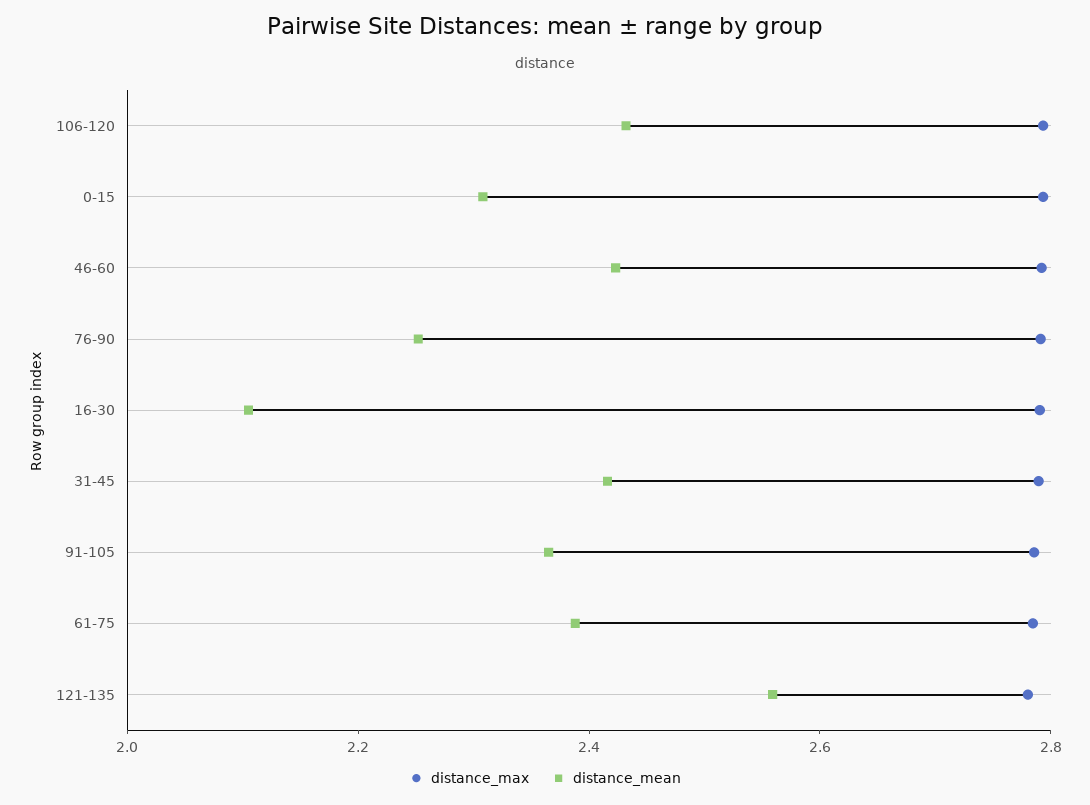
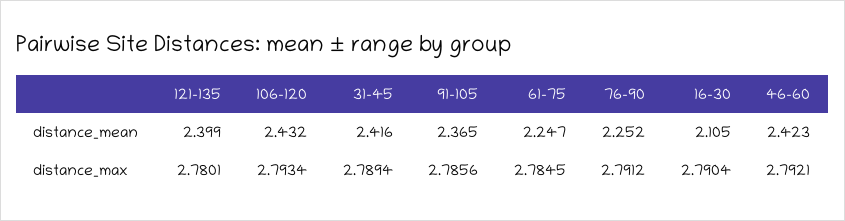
  {
    "distance_max": {
      "106-120": 2.7934,
-     "0-15": 2.8,
      "46-60": 2.7921,
      "76-90": 2.7912,
      "16-30": 2.7904,
      "31-45": 2.7894,
      "91-105": 2.7856,
      "61-75": 2.7845,
      "121-135": 2.7801
    },
    "distance_mean": {
      "106-120": 2.432,
-     "0-15": 2.3,
      "46-60": 2.423,
      "76-90": 2.252,
      "16-30": 2.105,
      "31-45": 2.416,
      "91-105": 2.365,
-     "61-75": 2.4,
+     "61-75": 2.247,
-     "121-135": 2.55
+     "121-135": 2.399
    }
  }

